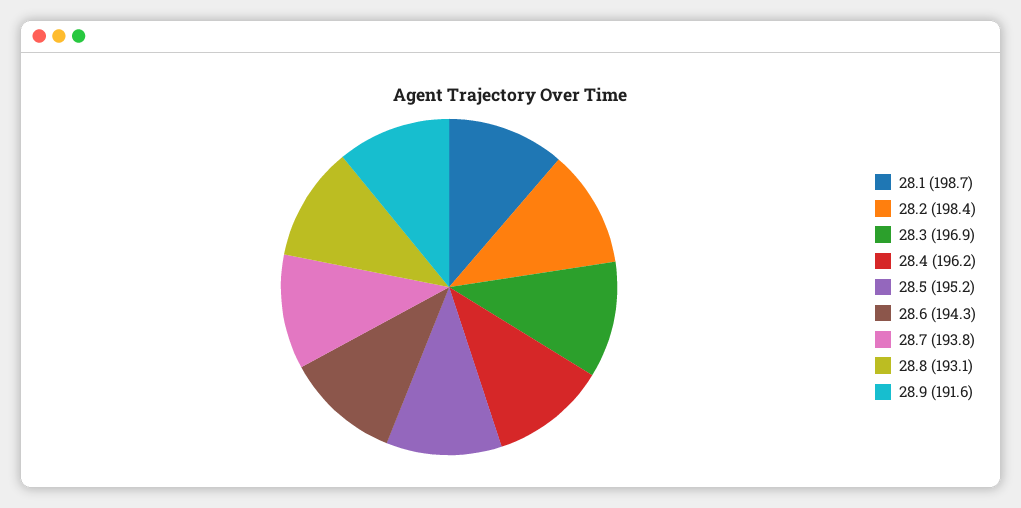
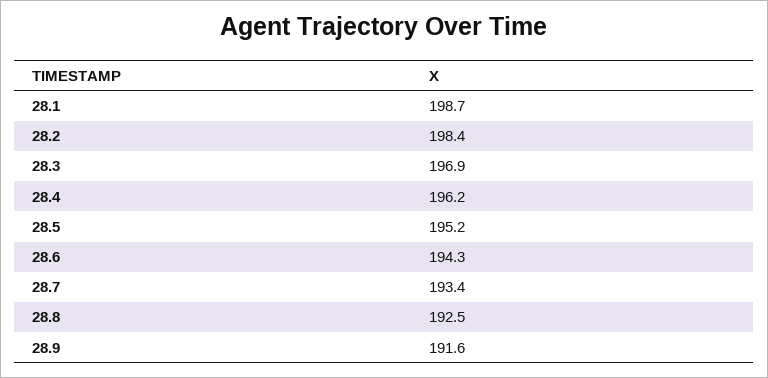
  {
    "28.1": 198.7,
    "28.2": 198.4,
    "28.3": 196.9,
    "28.4": 196.2,
    "28.5": 195.2,
    "28.6": 194.3,
-   "28.7": 193.8,
+   "28.7": 193.4,
-   "28.8": 193.1,
+   "28.8": 192.5,
    "28.9": 191.6
  }

